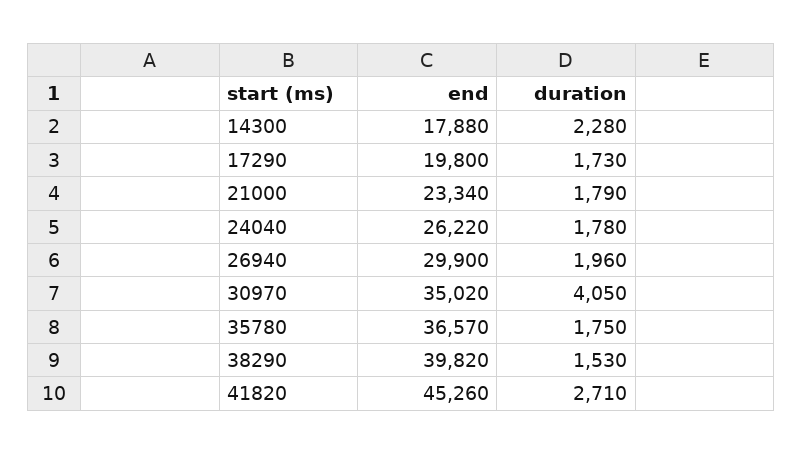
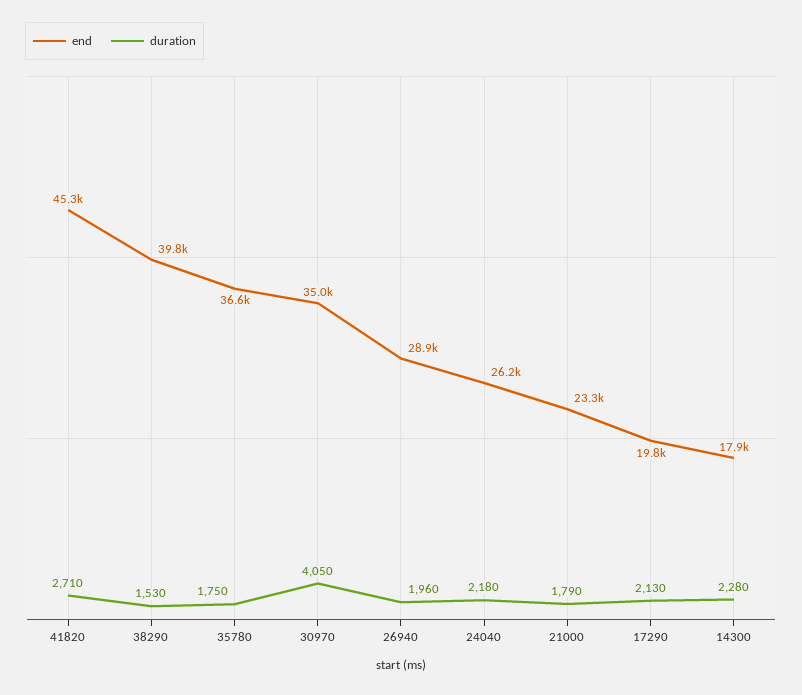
  {
    "end": {
      "14300": 17880,
      "17290": 19800,
      "21000": 23340,
      "24040": 26220,
-     "26940": 29900,
+     "26940": 28900,
      "30970": 35020,
      "35780": 36570,
      "38290": 39820,
      "41820": 45260
    },
    "duration": {
      "14300": 2280,
-     "17290": 1730,
+     "17290": 2130,
      "21000": 1790,
-     "24040": 1780,
+     "24040": 2180,
      "26940": 1960,
      "30970": 4050,
      "35780": 1750,
      "38290": 1530,
      "41820": 2710
    }
  }

